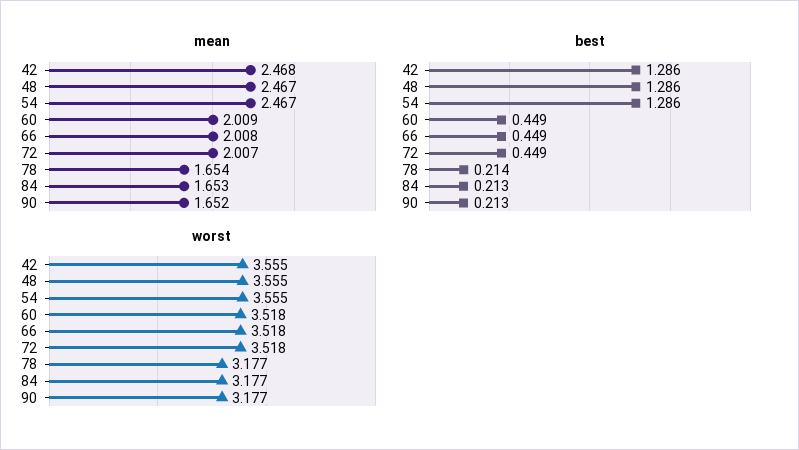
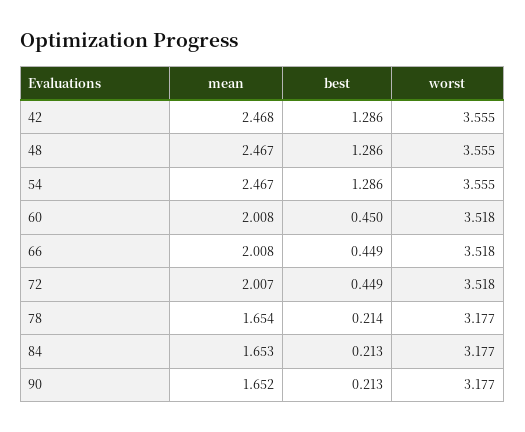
  {
    "mean": {
      "42": 2.468,
      "48": 2.467,
      "54": 2.467,
-     "60": 2.009,
+     "60": 2.008,
      "66": 2.008,
      "72": 2.007,
      "78": 1.654,
      "84": 1.653,
      "90": 1.652
    },
    "best": {
      "42": 1.286,
      "48": 1.286,
      "54": 1.286,
-     "60": 0.449,
+     "60": 0.45,
      "66": 0.449,
      "72": 0.449,
      "78": 0.214,
      "84": 0.213,
      "90": 0.213
    },
    "worst": {
      "42": 3.555,
      "48": 3.555,
      "54": 3.555,
      "60": 3.518,
      "66": 3.518,
      "72": 3.518,
      "78": 3.177,
      "84": 3.177,
      "90": 3.177
    }
  }

